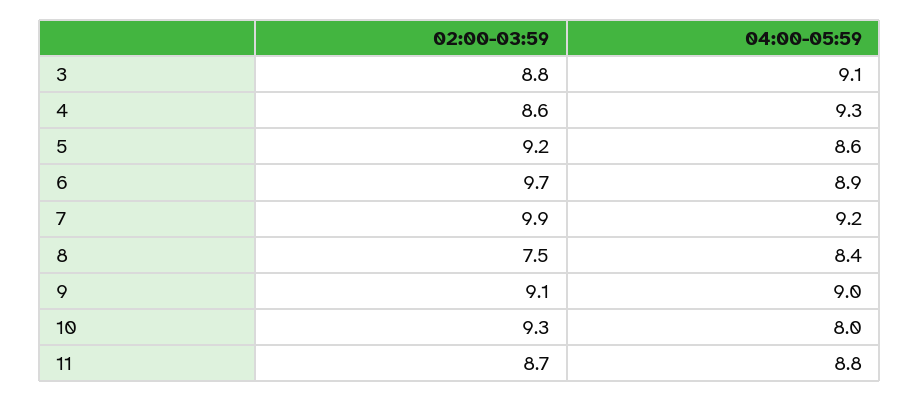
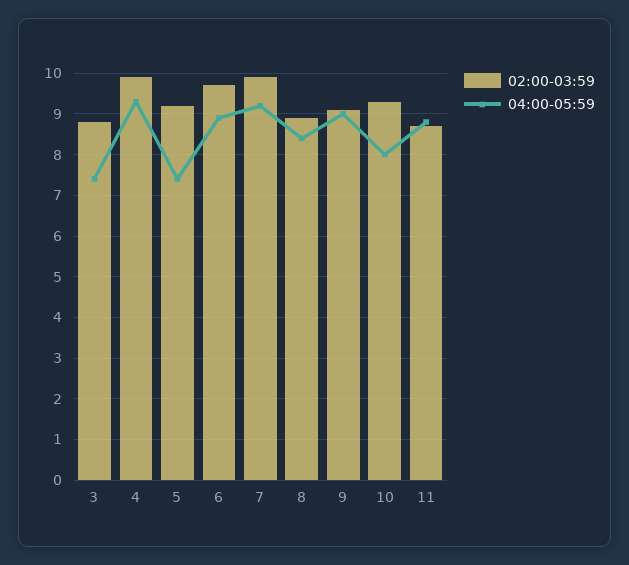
  {
    "02:00-03:59": {
      "3": 8.8,
-     "4": 8.6,
+     "4": 10,
      "5": 9.2,
      "6": 9.7,
      "7": 9.9,
-     "8": 7.5,
+     "8": 9,
      "9": 9.1,
      "10": 9.3,
      "11": 8.7
    },
    "04:00-05:59": {
-     "3": 9.1,
+     "3": 7.5,
      "4": 9.3,
-     "5": 8.6,
+     "5": 7.5,
      "6": 8.9,
      "7": 9.2,
      "8": 8.4,
      "9": 9,
      "10": 8,
      "11": 8.8
    }
  }

